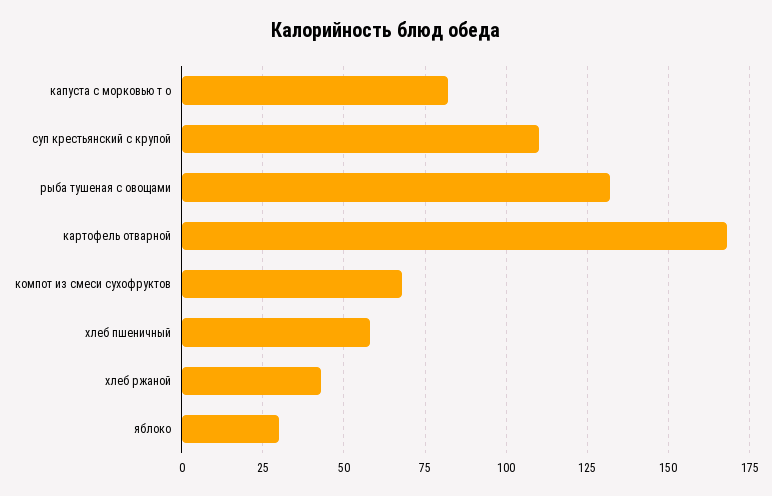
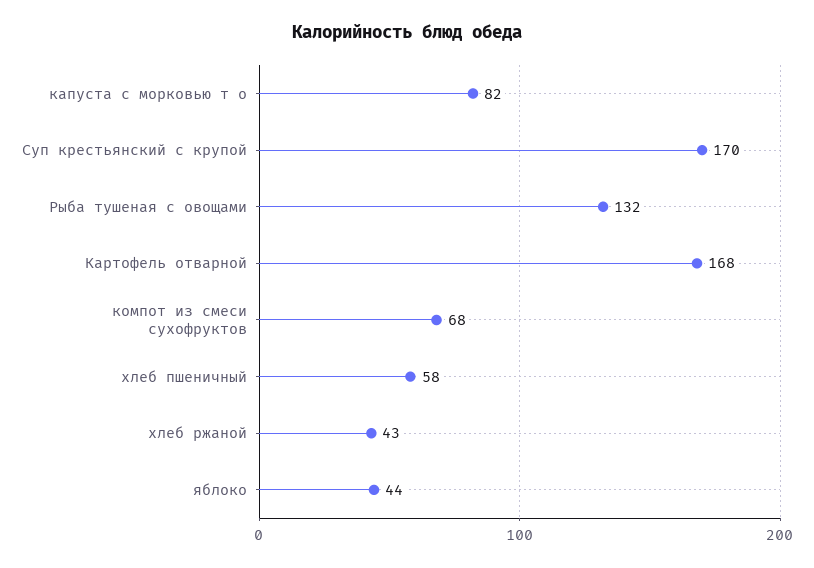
  {
    "капуста с морковью т о": 82,
-   "суп крестьянский с крупой": 110,
+   "суп крестьянский с крупой": 170,
    "рыба тушеная с овощами": 132,
    "картофель отварной": 168,
    "компот из смеси сухофруктов": 68,
    "хлеб пшеничный": 58,
    "хлеб ржаной": 43,
-   "яблоко": 30
+   "яблоко": 44
  }

